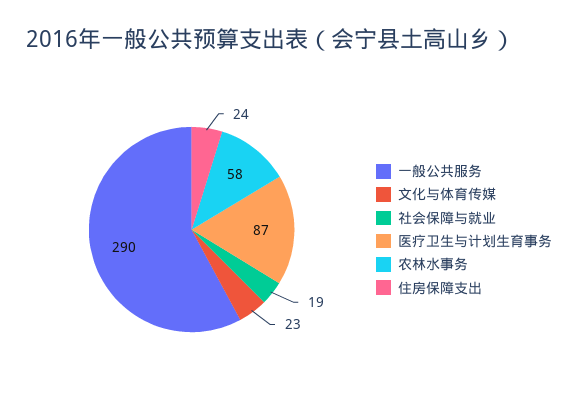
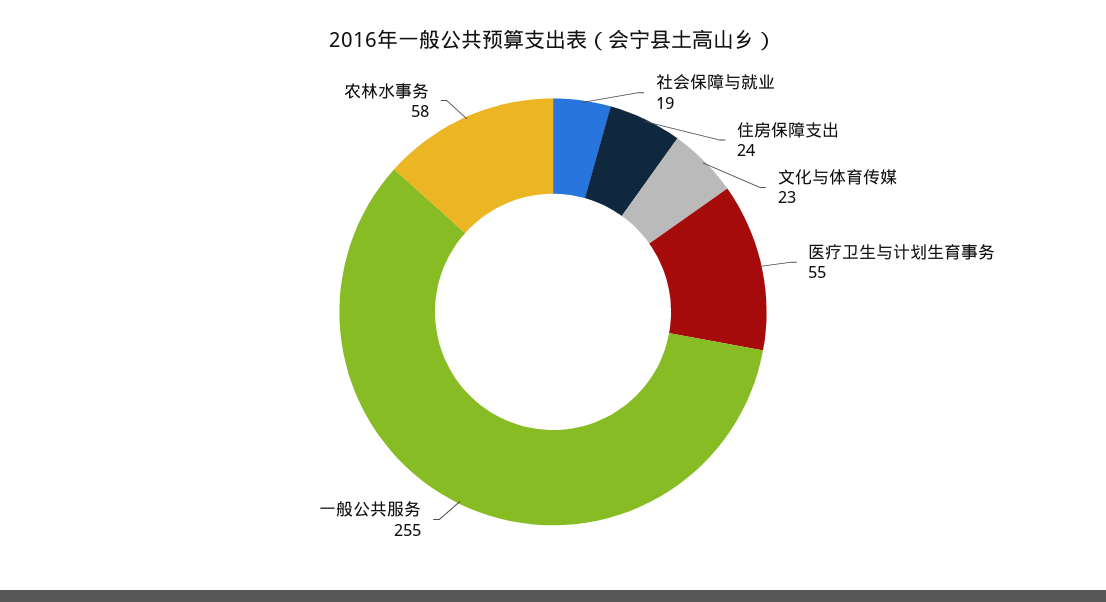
  {
-   "一般公共服务": 290,
+   "一般公共服务": 255,
    "文化与体育传媒": 23,
    "社会保障与就业": 19,
-   "医疗卫生与计划生育事务": 87,
+   "医疗卫生与计划生育事务": 55,
    "农林水事务": 58,
    "住房保障支出": 24
  }

